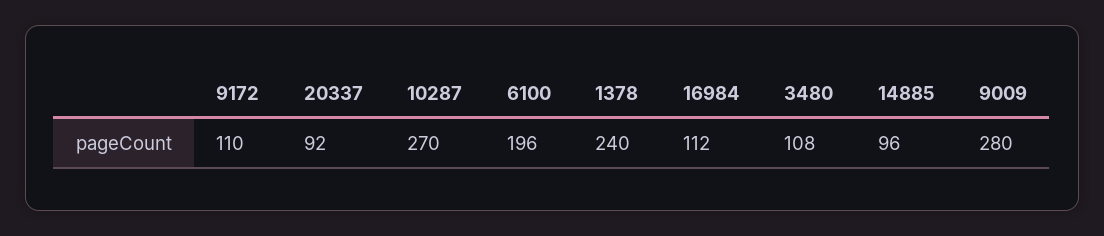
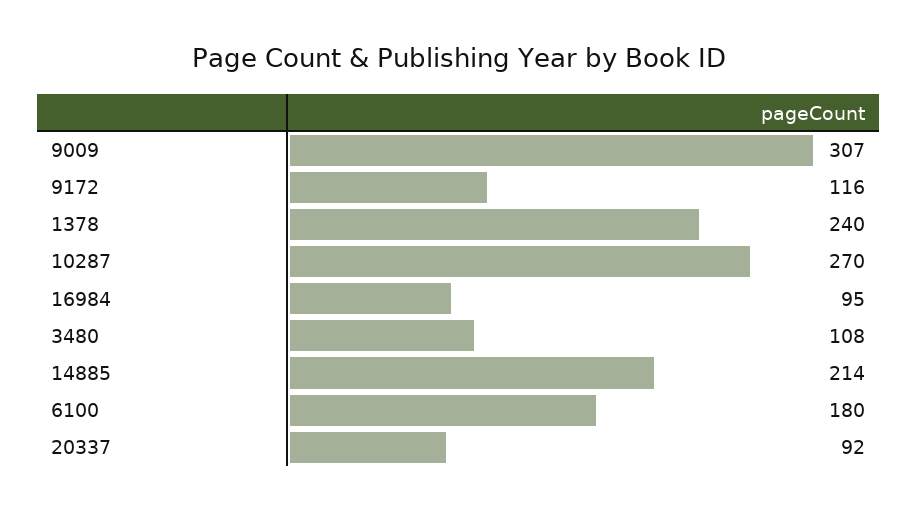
  {
-   "9172": 110,
+   "9172": 116,
    "20337": 92,
    "10287": 270,
-   "6100": 196,
+   "6100": 180,
    "1378": 240,
-   "16984": 112,
+   "16984": 95,
    "3480": 108,
-   "14885": 96,
+   "14885": 214,
-   "9009": 280
+   "9009": 307
  }

